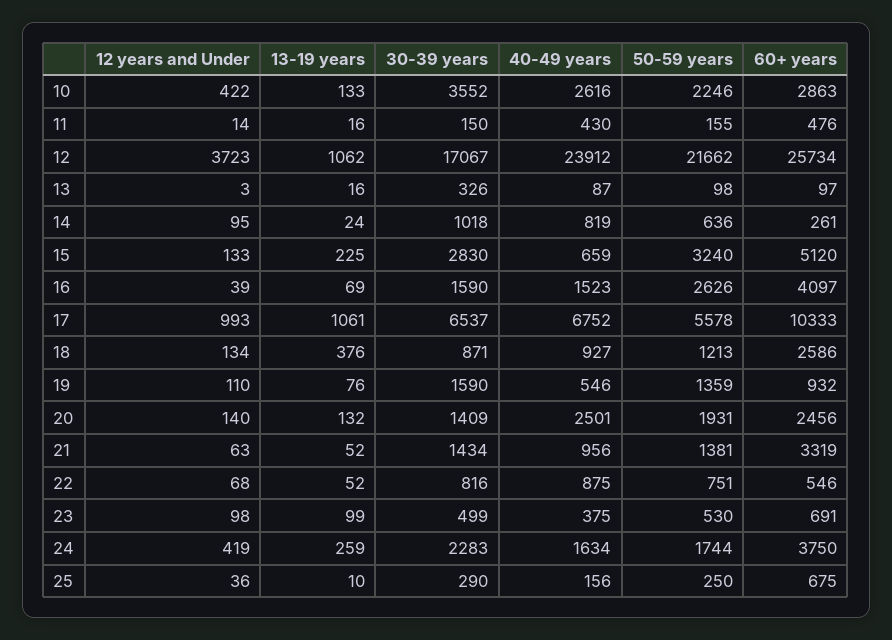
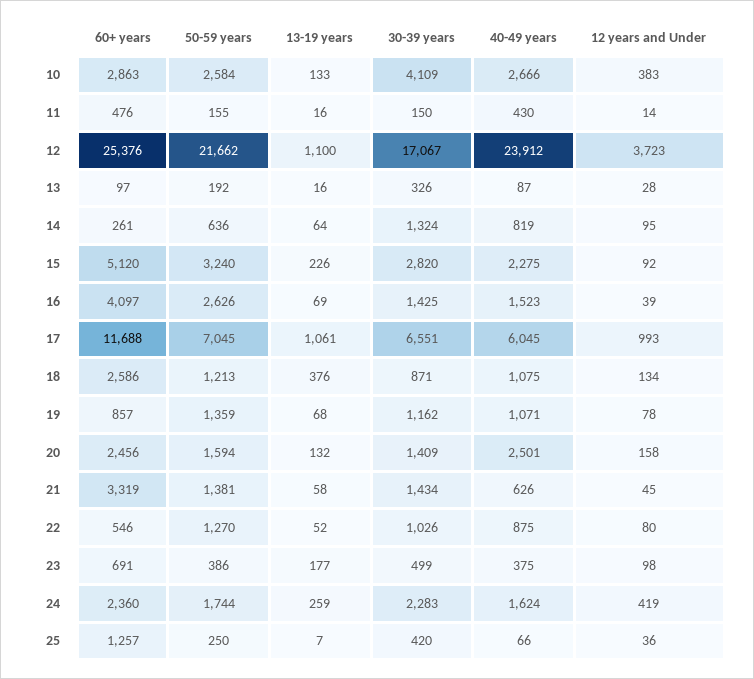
  {
    "12 years and Under": {
-     "10": 422,
+     "10": 383,
      "11": 14,
      "12": 3723,
-     "13": 3,
+     "13": 28,
      "14": 95,
-     "15": 133,
+     "15": 92,
      "16": 39,
      "17": 993,
      "18": 134,
-     "19": 110,
+     "19": 78,
-     "20": 140,
+     "20": 158,
-     "21": 63,
+     "21": 45,
-     "22": 68,
+     "22": 80,
      "23": 98,
      "24": 419,
      "25": 36
    },
    "13-19 years": {
      "10": 133,
      "11": 16,
-     "12": 1062,
+     "12": 1100,
      "13": 16,
-     "14": 24,
+     "14": 64,
-     "15": 225,
+     "15": 226,
      "16": 69,
      "17": 1061,
      "18": 376,
-     "19": 76,
+     "19": 68,
      "20": 132,
-     "21": 52,
+     "21": 58,
      "22": 52,
-     "23": 99,
+     "23": 177,
      "24": 259,
-     "25": 10
+     "25": 7
    },
    "30-39 years": {
-     "10": 3552,
+     "10": 4109,
      "11": 150,
      "12": 17067,
      "13": 326,
-     "14": 1018,
+     "14": 1324,
-     "15": 2830,
+     "15": 2820,
-     "16": 1590,
+     "16": 1425,
-     "17": 6537,
+     "17": 6551,
      "18": 871,
-     "19": 1590,
+     "19": 1162,
      "20": 1409,
      "21": 1434,
-     "22": 816,
+     "22": 1026,
      "23": 499,
      "24": 2283,
-     "25": 290
+     "25": 420
    },
    "40-49 years": {
-     "10": 2616,
+     "10": 2666,
      "11": 430,
      "12": 23912,
      "13": 87,
      "14": 819,
-     "15": 659,
+     "15": 2275,
      "16": 1523,
-     "17": 6752,
+     "17": 6045,
-     "18": 927,
+     "18": 1075,
-     "19": 546,
+     "19": 1071,
      "20": 2501,
-     "21": 956,
+     "21": 626,
      "22": 875,
      "23": 375,
-     "24": 1634,
+     "24": 1624,
-     "25": 156
+     "25": 66
    },
    "50-59 years": {
-     "10": 2246,
+     "10": 2584,
      "11": 155,
      "12": 21662,
-     "13": 98,
+     "13": 192,
      "14": 636,
      "15": 3240,
      "16": 2626,
-     "17": 5578,
+     "17": 7045,
      "18": 1213,
      "19": 1359,
-     "20": 1931,
+     "20": 1594,
      "21": 1381,
-     "22": 751,
+     "22": 1270,
-     "23": 530,
+     "23": 386,
      "24": 1744,
      "25": 250
    },
    "60+ years": {
      "10": 2863,
      "11": 476,
-     "12": 25734,
+     "12": 25376,
      "13": 97,
      "14": 261,
      "15": 5120,
      "16": 4097,
-     "17": 10333,
+     "17": 11688,
      "18": 2586,
-     "19": 932,
+     "19": 857,
      "20": 2456,
      "21": 3319,
      "22": 546,
      "23": 691,
-     "24": 3750,
+     "24": 2360,
-     "25": 675
+     "25": 1257
    }
  }

